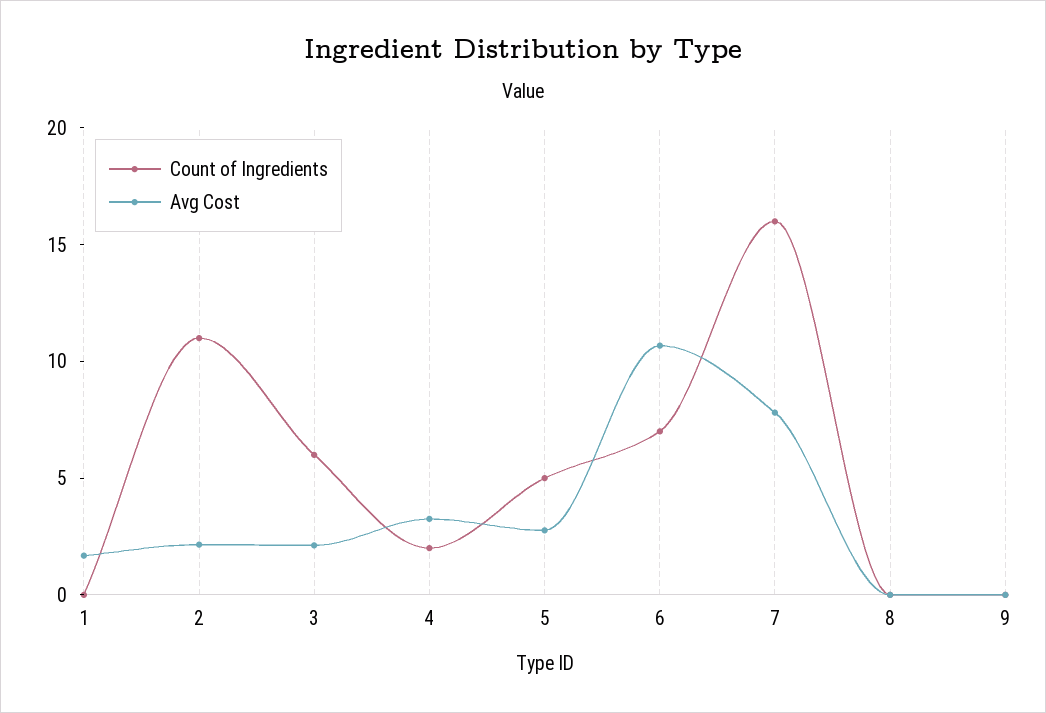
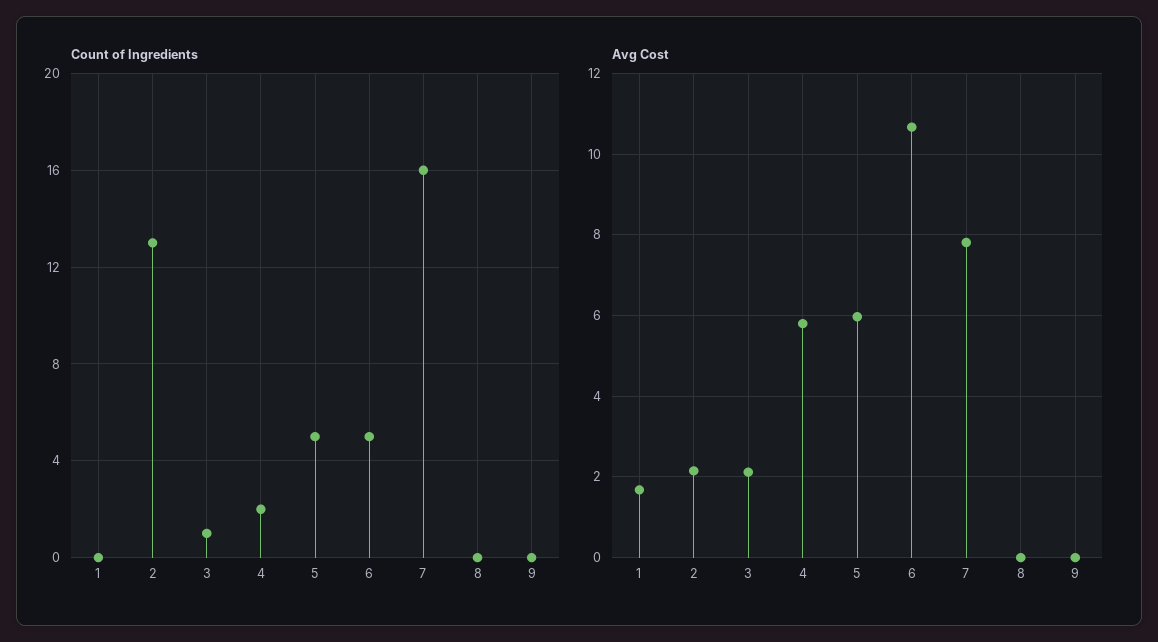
  {
    "Count of Ingredients": {
      "1": 0,
-     "2": 11,
+     "2": 13,
-     "3": 6,
+     "3": 1,
      "4": 2,
      "5": 5,
-     "6": 7,
+     "6": 5,
      "7": 16,
      "8": 0,
      "9": 0
    },
    "Avg Cost": {
      "1": 1.6,
      "2": 2.2,
      "3": 2.2,
-     "4": 3,
+     "4": 5.8,
-     "5": 3,
+     "5": 6,
      "6": 10.6,
      "7": 7.8,
      "8": 0,
      "9": 0
    }
  }

